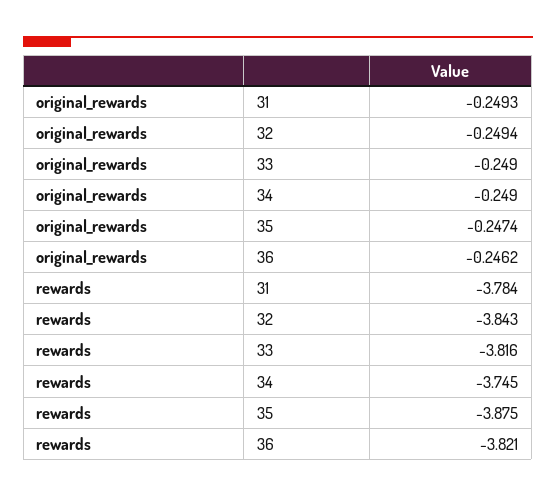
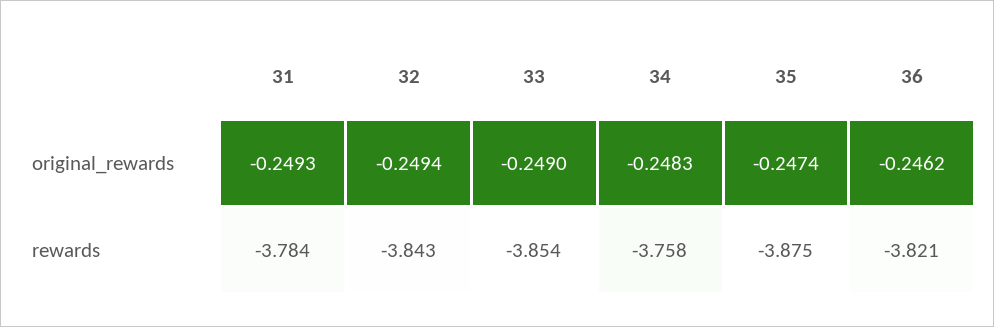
  {
    "original_rewards": {
      "31": -0.2493,
      "32": -0.2494,
      "33": -0.249,
-     "34": -0.249,
+     "34": -0.2483,
      "35": -0.2474,
      "36": -0.2462
    },
    "rewards": {
      "31": -3.784,
      "32": -3.843,
-     "33": -3.816,
+     "33": -3.854,
-     "34": -3.745,
+     "34": -3.758,
      "35": -3.875,
      "36": -3.821
    }
  }

